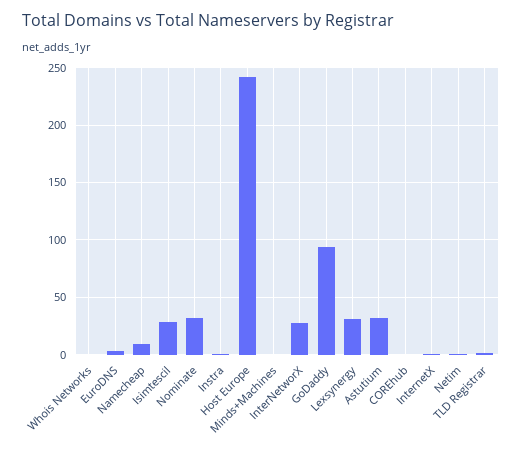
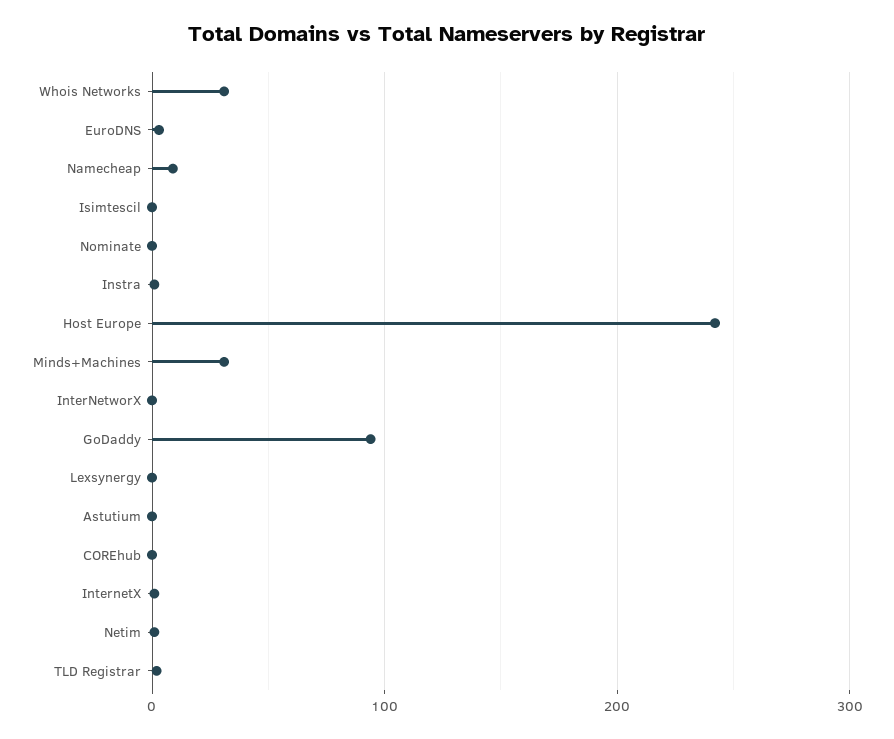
  {
-   "Whois Networks": 0,
+   "Whois Networks": 30,
    "EuroDNS": 0,
    "Namecheap": 10,
-   "Isimtescil": 30,
+   "Isimtescil": 0,
-   "Nominate": 30,
+   "Nominate": 0,
    "Instra": 0,
    "Host Europe": 240,
-   "Minds+Machines": 0,
+   "Minds+Machines": 30,
-   "InterNetworX": 30,
+   "InterNetworX": 0,
    "GoDaddy": 90,
-   "Lexsynergy": 30,
+   "Lexsynergy": 0,
-   "Astutium": 30,
+   "Astutium": 0,
    "COREhub": 0,
    "InternetX": 0,
    "Netim": 0,
    "TLD Registrar": 0
  }

